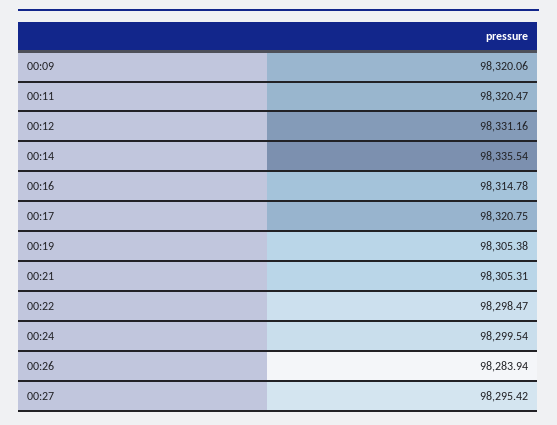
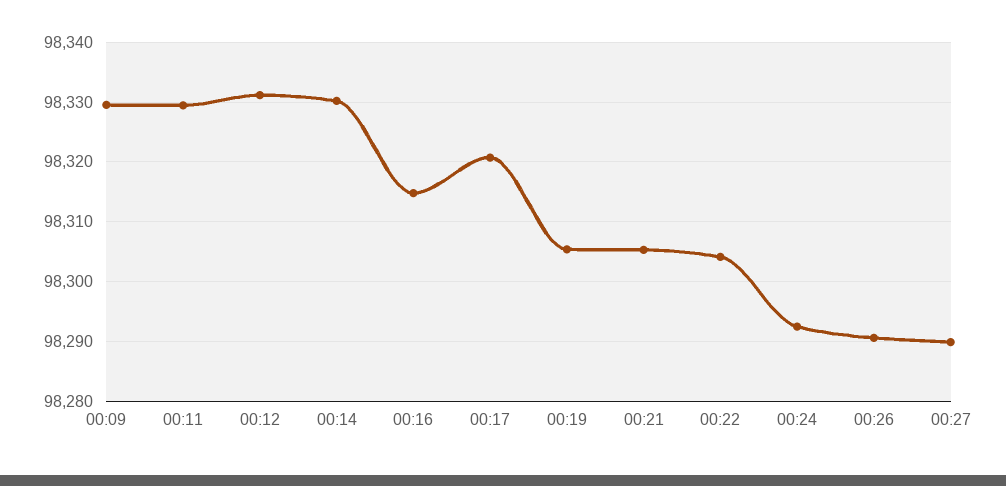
  {
-   "00:09": 98320.06,
+   "00:09": 98330,
-   "00:11": 98320.47,
+   "00:11": 98330,
    "00:12": 98331.16,
-   "00:14": 98335.54,
+   "00:14": 98330,
    "00:16": 98314.78,
    "00:17": 98320.75,
    "00:19": 98305.38,
    "00:21": 98305.31,
-   "00:22": 98298.47,
+   "00:22": 98304,
-   "00:24": 98299.54,
+   "00:24": 98292,
-   "00:26": 98283.94,
+   "00:26": 98290,
-   "00:27": 98295.42
+   "00:27": 98290
  }

